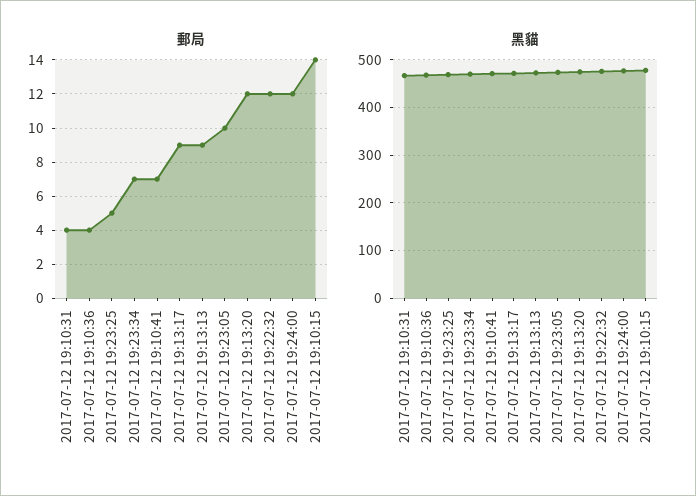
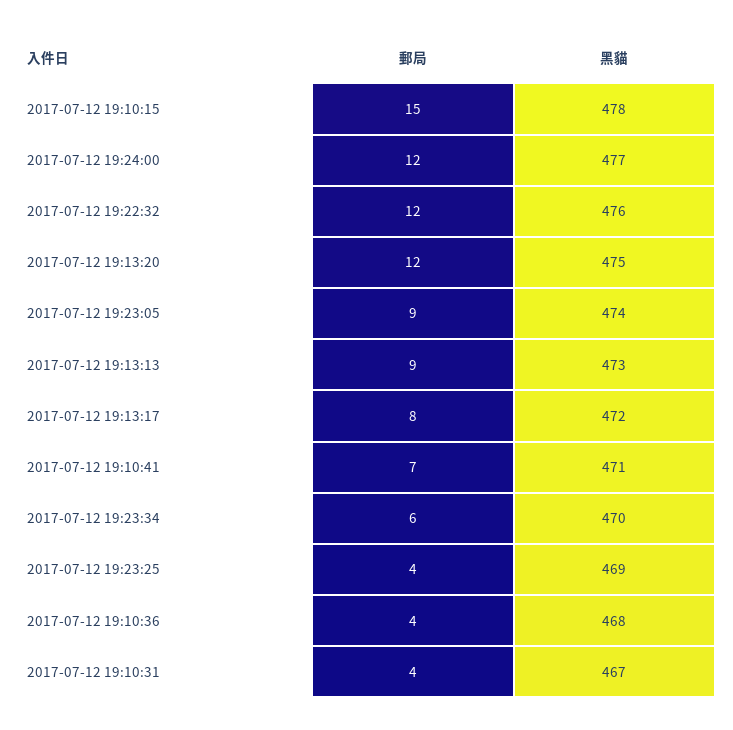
  {
    "郵局": {
      "2017-07-12 19:10:31": 4,
      "2017-07-12 19:10:36": 4,
-     "2017-07-12 19:23:25": 5,
+     "2017-07-12 19:23:25": 4,
-     "2017-07-12 19:23:34": 7,
+     "2017-07-12 19:23:34": 6,
      "2017-07-12 19:10:41": 7,
-     "2017-07-12 19:13:17": 9,
+     "2017-07-12 19:13:17": 8,
      "2017-07-12 19:13:13": 9,
-     "2017-07-12 19:23:05": 10,
+     "2017-07-12 19:23:05": 9,
      "2017-07-12 19:13:20": 12,
      "2017-07-12 19:22:32": 12,
      "2017-07-12 19:24:00": 12,
-     "2017-07-12 19:10:15": 14
+     "2017-07-12 19:10:15": 15
    },
    "黑貓": {
      "2017-07-12 19:10:31": 467,
      "2017-07-12 19:10:36": 468,
      "2017-07-12 19:23:25": 469,
      "2017-07-12 19:23:34": 470,
      "2017-07-12 19:10:41": 471,
      "2017-07-12 19:13:17": 472,
      "2017-07-12 19:13:13": 473,
      "2017-07-12 19:23:05": 474,
      "2017-07-12 19:13:20": 475,
      "2017-07-12 19:22:32": 476,
      "2017-07-12 19:24:00": 477,
      "2017-07-12 19:10:15": 478
    }
  }

